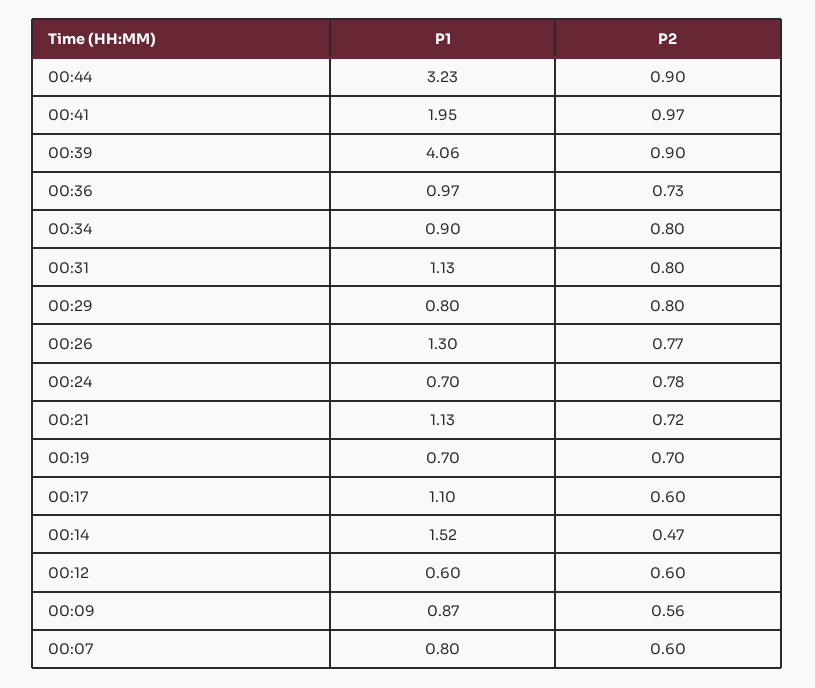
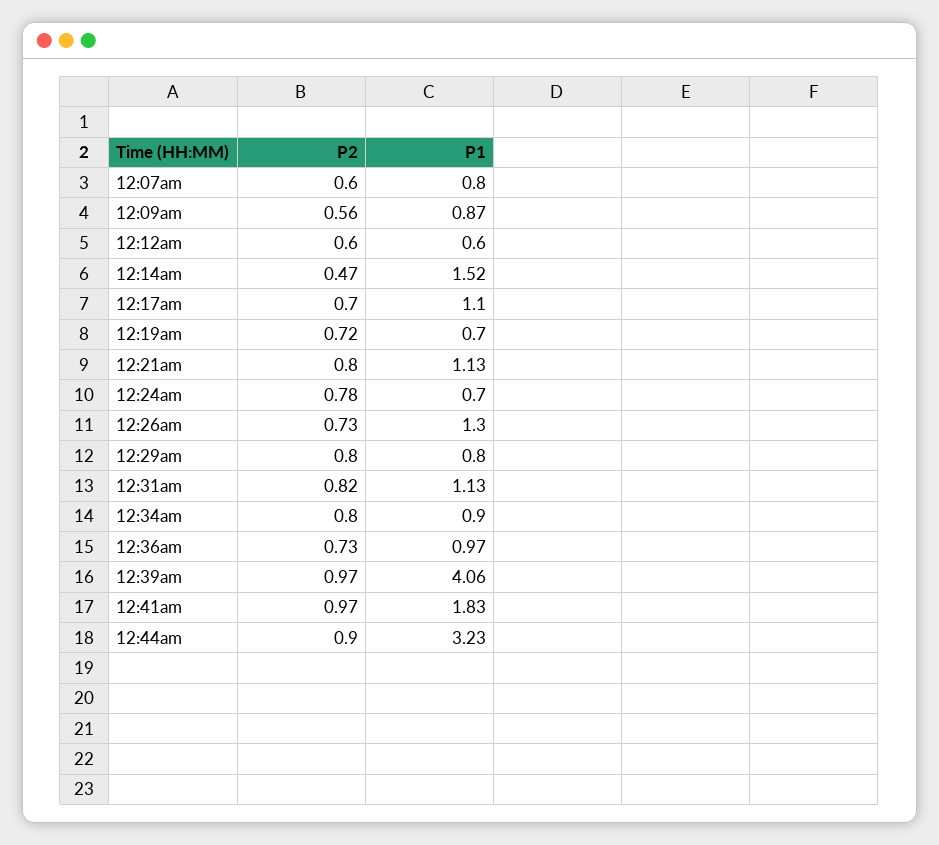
  {
    "P1": {
      "00:44": 3.23,
-     "00:41": 1.95,
+     "00:41": 1.83,
      "00:39": 4.06,
      "00:36": 0.97,
      "00:34": 0.9,
      "00:31": 1.13,
      "00:29": 0.8,
      "00:26": 1.3,
      "00:24": 0.7,
      "00:21": 1.13,
      "00:19": 0.7,
      "00:17": 1.1,
      "00:14": 1.52,
      "00:12": 0.6,
      "00:09": 0.87,
      "00:07": 0.8
    },
    "P2": {
      "00:44": 0.9,
      "00:41": 0.97,
-     "00:39": 0.9,
+     "00:39": 0.97,
      "00:36": 0.73,
      "00:34": 0.8,
-     "00:31": 0.8,
+     "00:31": 0.82,
      "00:29": 0.8,
-     "00:26": 0.77,
+     "00:26": 0.73,
      "00:24": 0.78,
-     "00:21": 0.72,
+     "00:21": 0.8,
-     "00:19": 0.7,
+     "00:19": 0.72,
-     "00:17": 0.6,
+     "00:17": 0.7,
      "00:14": 0.47,
      "00:12": 0.6,
      "00:09": 0.56,
      "00:07": 0.6
    }
  }

